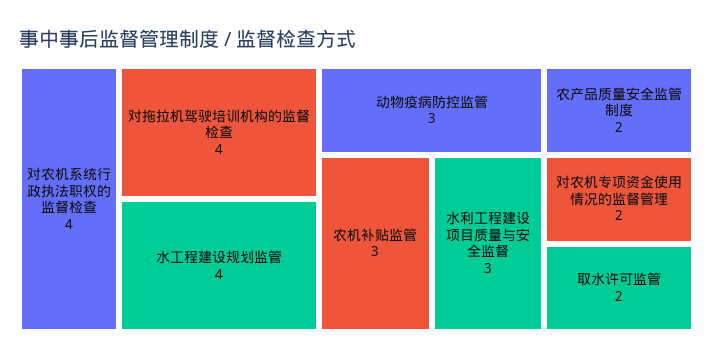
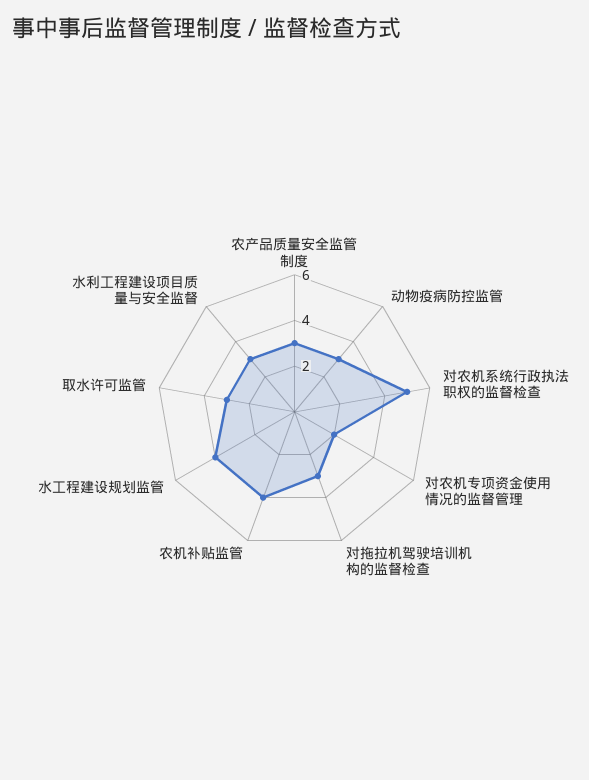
  {
-   "对农机系统行政执法职权的监督检查": 4,
+   "对农机系统行政执法职权的监督检查": 5,
-   "对拖拉机驾驶培训机构的监督检查": 4,
+   "对拖拉机驾驶培训机构的监督检查": 3,
    "水工程建设规划监管": 4,
    "动物疫病防控监管": 3,
-   "农机补贴监管": 3,
+   "农机补贴监管": 4,
    "水利工程建设项目质量与安全监督": 3,
-   "农产品质量安全监管制度": 2,
+   "农产品质量安全监管制度": 3,
    "对农机专项资金使用情况的监督管理": 2,
-   "取水许可监管": 2
+   "取水许可监管": 3
  }

